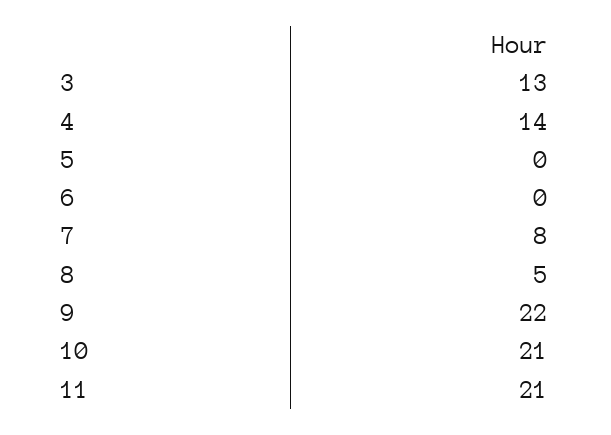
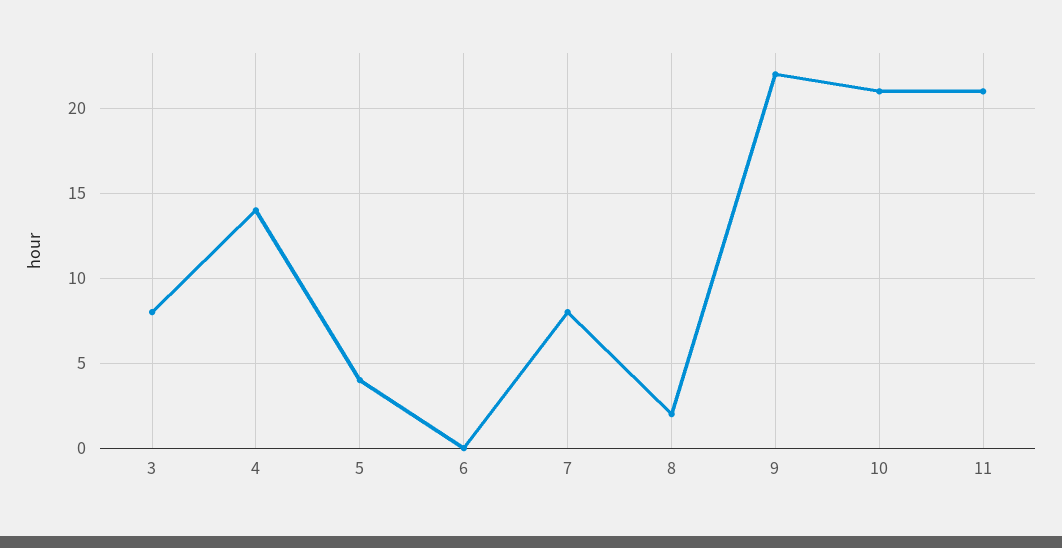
  {
-   "3": 13,
+   "3": 8,
    "4": 14,
-   "5": 0,
+   "5": 4,
    "6": 0,
    "7": 8,
-   "8": 5,
+   "8": 2,
    "9": 22,
    "10": 21,
    "11": 21
  }

